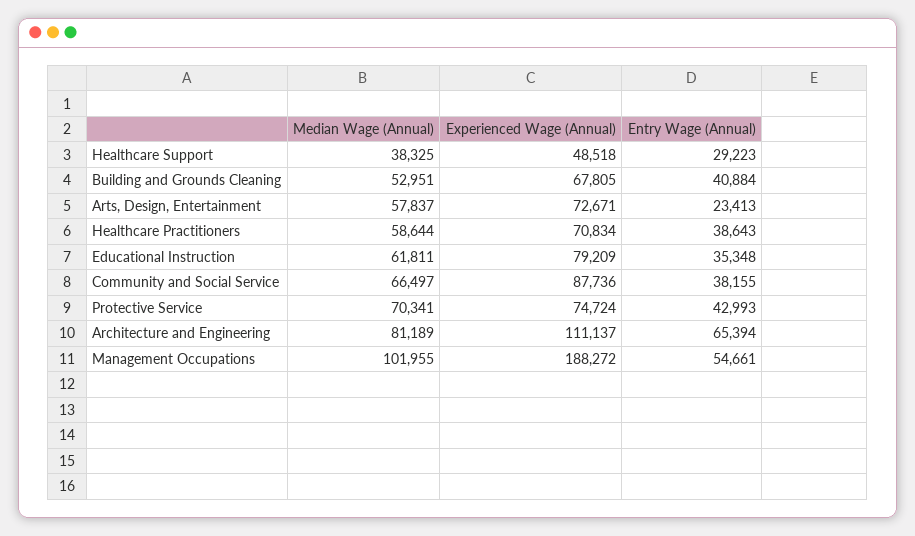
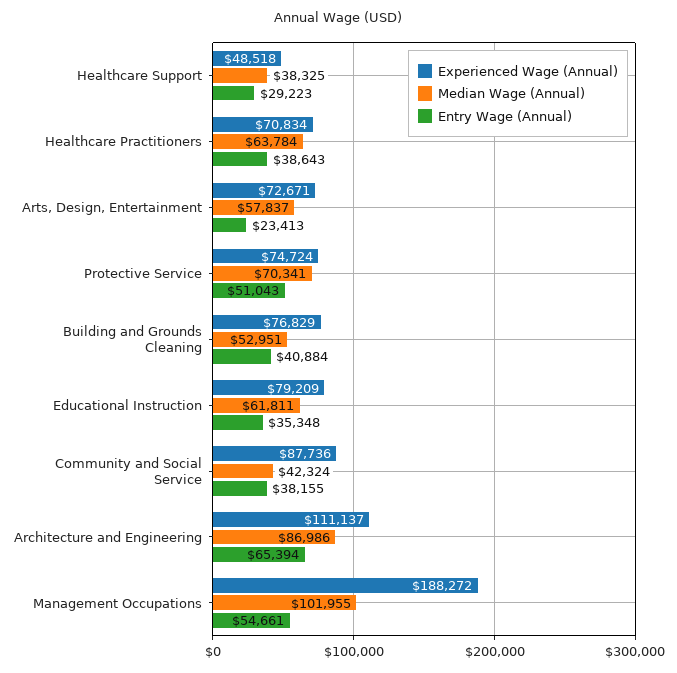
  {
    "Median Wage (Annual)": {
      "Healthcare Support": 38325,
      "Building and Grounds Cleaning": 52951,
      "Arts, Design, Entertainment": 57837,
-     "Healthcare Practitioners": 58644,
+     "Healthcare Practitioners": 63784,
      "Educational Instruction": 61811,
-     "Community and Social Service": 66497,
+     "Community and Social Service": 42324,
      "Protective Service": 70341,
-     "Architecture and Engineering": 81189,
+     "Architecture and Engineering": 86986,
      "Management Occupations": 101955
    },
    "Experienced Wage (Annual)": {
      "Healthcare Support": 48518,
-     "Building and Grounds Cleaning": 67805,
+     "Building and Grounds Cleaning": 76829,
      "Arts, Design, Entertainment": 72671,
      "Healthcare Practitioners": 70834,
      "Educational Instruction": 79209,
      "Community and Social Service": 87736,
      "Protective Service": 74724,
      "Architecture and Engineering": 111137,
      "Management Occupations": 188272
    },
    "Entry Wage (Annual)": {
      "Healthcare Support": 29223,
      "Building and Grounds Cleaning": 40884,
      "Arts, Design, Entertainment": 23413,
      "Healthcare Practitioners": 38643,
      "Educational Instruction": 35348,
      "Community and Social Service": 38155,
-     "Protective Service": 42993,
+     "Protective Service": 51043,
      "Architecture and Engineering": 65394,
      "Management Occupations": 54661
    }
  }

